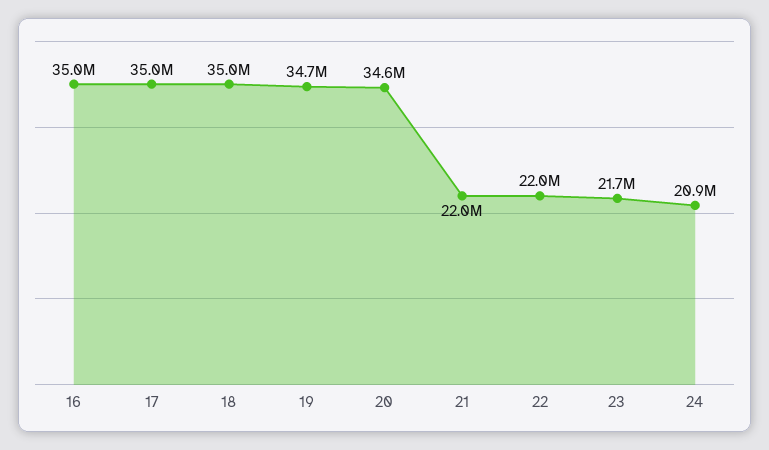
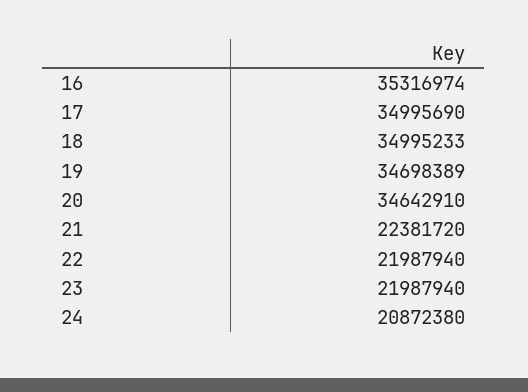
  {
-   "16": 35000000,
+   "16": 35316974,
    "17": 34995690,
    "18": 34995233,
    "19": 34698389,
    "20": 34642910,
-   "21": 22000000,
+   "21": 22381720,
    "22": 21987940,
-   "23": 21700000,
+   "23": 21987940,
    "24": 20872380
  }

